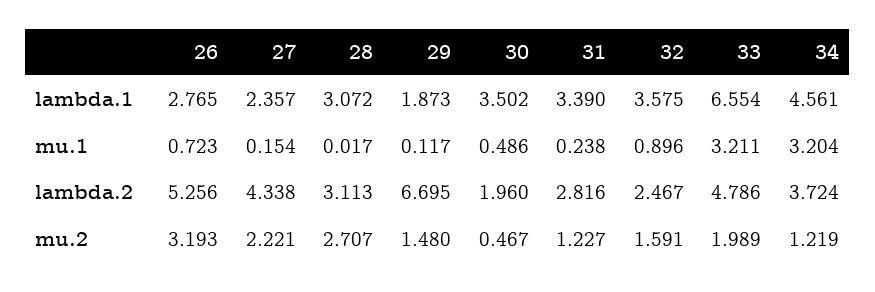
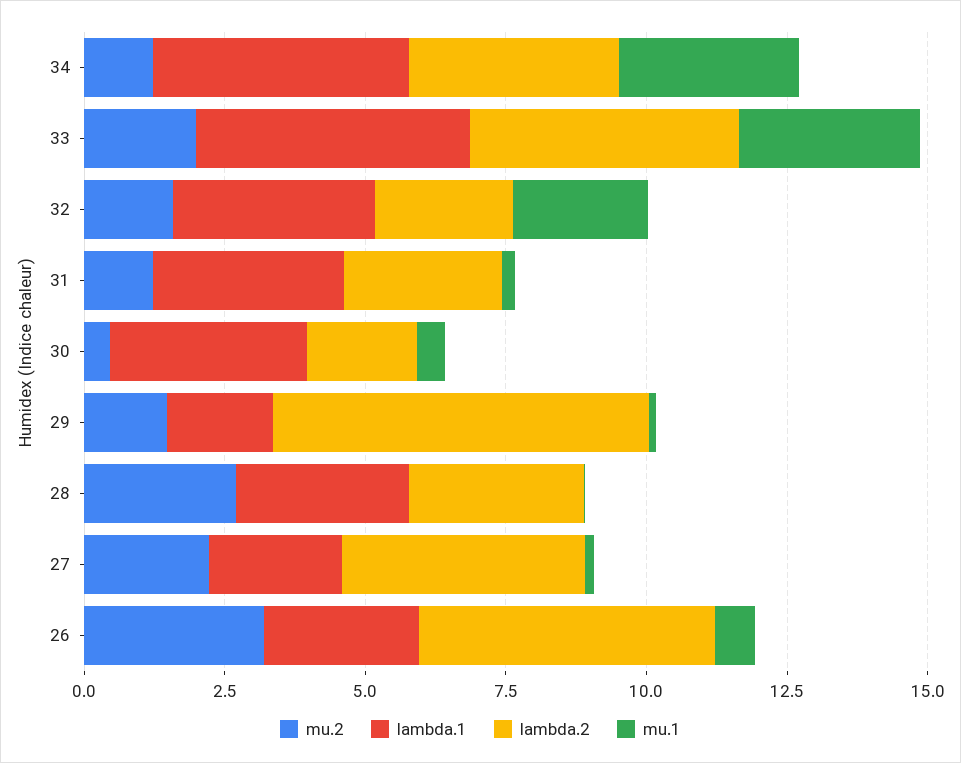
  {
    "lambda.1": {
      "26": 2.765,
      "27": 2.357,
      "28": 3.072,
      "29": 1.873,
      "30": 3.502,
      "31": 3.39,
      "32": 3.575,
-     "33": 6.554,
+     "33": 5,
      "34": 4.561
    },
    "mu.1": {
      "26": 0.723,
      "27": 0.154,
      "28": 0.017,
      "29": 0.117,
      "30": 0.486,
      "31": 0.238,
-     "32": 0.896,
+     "32": 2.5,
      "33": 3.211,
      "34": 3.204
    },
    "lambda.2": {
      "26": 5.256,
      "27": 4.338,
      "28": 3.113,
      "29": 6.695,
      "30": 1.96,
      "31": 2.816,
      "32": 2.467,
      "33": 4.786,
      "34": 3.724
    },
    "mu.2": {
      "26": 3.193,
      "27": 2.221,
      "28": 2.707,
      "29": 1.48,
      "30": 0.467,
      "31": 1.227,
      "32": 1.591,
      "33": 1.989,
      "34": 1.219
    }
  }

